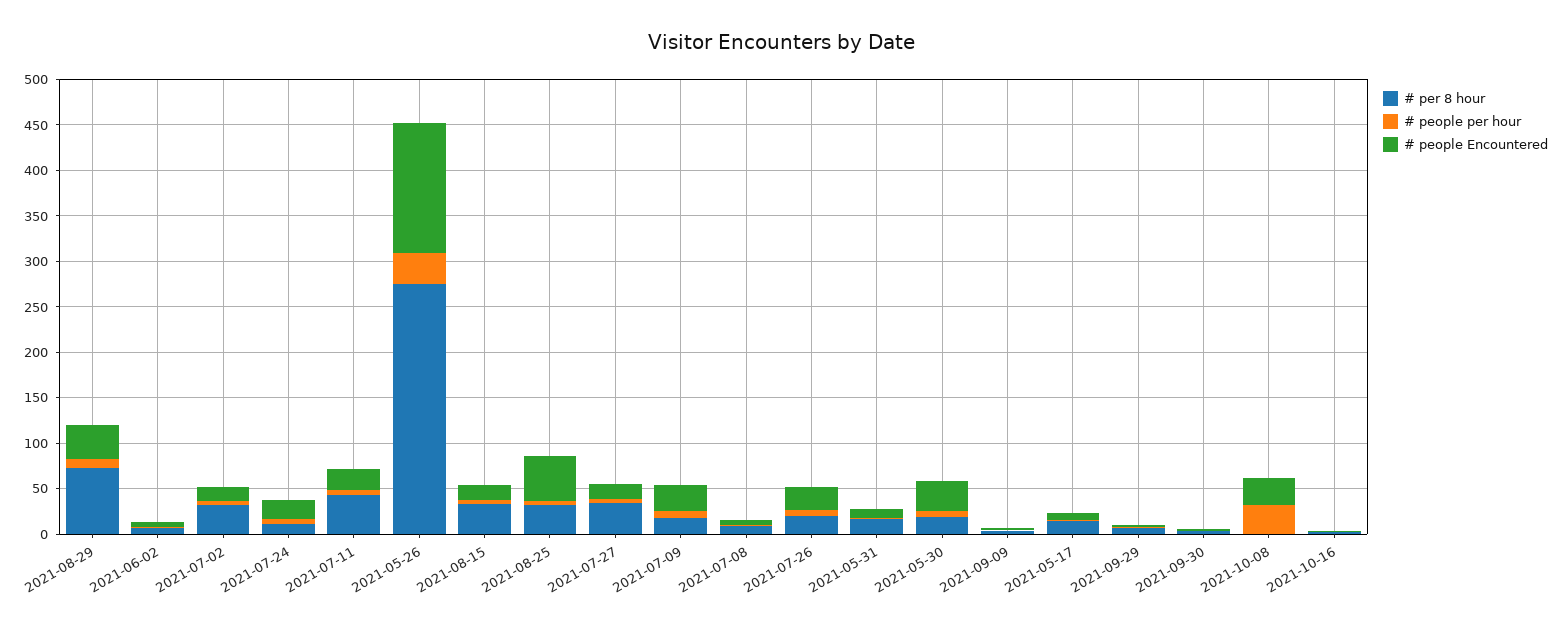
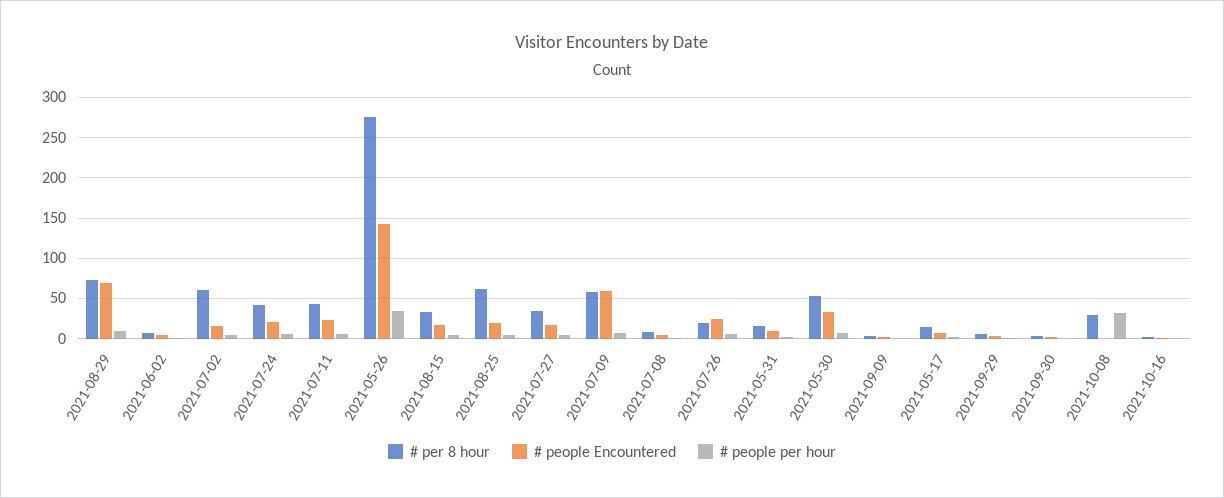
  {
    "# per 8 hour": {
      "2021-08-29": 70,
      "2021-06-02": 10,
-     "2021-07-02": 30,
+     "2021-07-02": 60,
-     "2021-07-24": 10,
+     "2021-07-24": 40,
      "2021-07-11": 40,
      "2021-05-26": 280,
      "2021-08-15": 30,
-     "2021-08-25": 30,
+     "2021-08-25": 60,
      "2021-07-27": 30,
-     "2021-07-09": 20,
+     "2021-07-09": 60,
      "2021-07-08": 10,
      "2021-07-26": 20,
      "2021-05-31": 20,
-     "2021-05-30": 20,
+     "2021-05-30": 50,
      "2021-09-09": 0,
      "2021-05-17": 10,
      "2021-09-29": 10,
      "2021-09-30": 0,
-     "2021-10-08": 0,
+     "2021-10-08": 30,
      "2021-10-16": 0
    },
    "# people per hour": {
      "2021-08-29": 10,
      "2021-06-02": 0,
      "2021-07-02": 0,
      "2021-07-24": 10,
      "2021-07-11": 10,
      "2021-05-26": 30,
      "2021-08-15": 0,
      "2021-08-25": 0,
      "2021-07-27": 0,
      "2021-07-09": 10,
      "2021-07-08": 0,
      "2021-07-26": 10,
      "2021-05-31": 0,
      "2021-05-30": 10,
      "2021-09-09": 0,
      "2021-05-17": 0,
      "2021-09-29": 0,
      "2021-09-30": 0,
      "2021-10-08": 30,
      "2021-10-16": 0
    },
    "# people Encountered": {
-     "2021-08-29": 40,
+     "2021-08-29": 70,
      "2021-06-02": 10,
      "2021-07-02": 20,
      "2021-07-24": 20,
      "2021-07-11": 20,
      "2021-05-26": 140,
      "2021-08-15": 20,
-     "2021-08-25": 50,
+     "2021-08-25": 20,
      "2021-07-27": 20,
-     "2021-07-09": 30,
+     "2021-07-09": 60,
      "2021-07-08": 10,
      "2021-07-26": 30,
      "2021-05-31": 10,
      "2021-05-30": 30,
      "2021-09-09": 0,
      "2021-05-17": 10,
      "2021-09-29": 0,
      "2021-09-30": 0,
-     "2021-10-08": 30,
+     "2021-10-08": 0,
      "2021-10-16": 0
    }
  }

